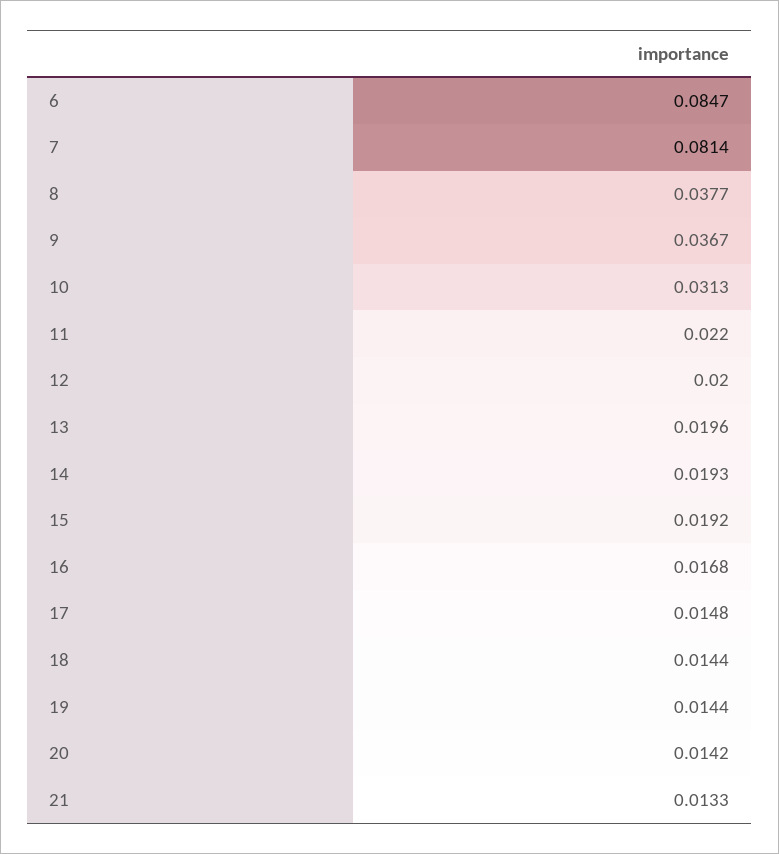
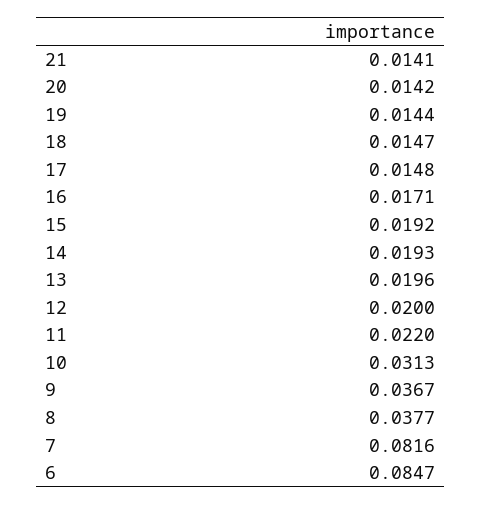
  {
    "6": 0.0847,
-   "7": 0.0814,
+   "7": 0.0816,
    "8": 0.0377,
    "9": 0.0367,
    "10": 0.0313,
    "11": 0.022,
    "12": 0.02,
    "13": 0.0196,
    "14": 0.0193,
    "15": 0.0192,
-   "16": 0.0168,
+   "16": 0.0171,
    "17": 0.0148,
-   "18": 0.0144,
+   "18": 0.0147,
    "19": 0.0144,
    "20": 0.0142,
-   "21": 0.0133
+   "21": 0.0141
  }

